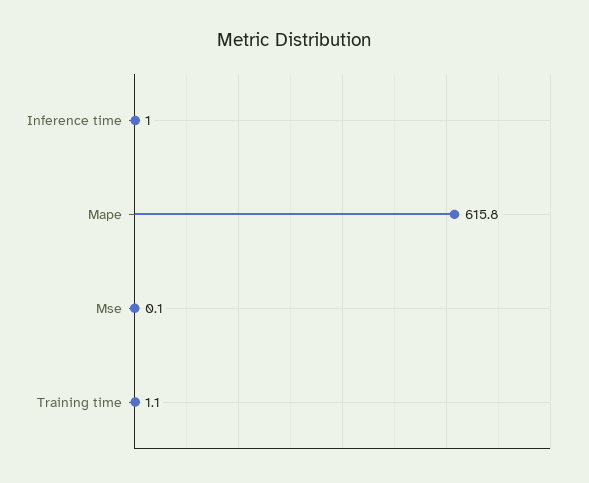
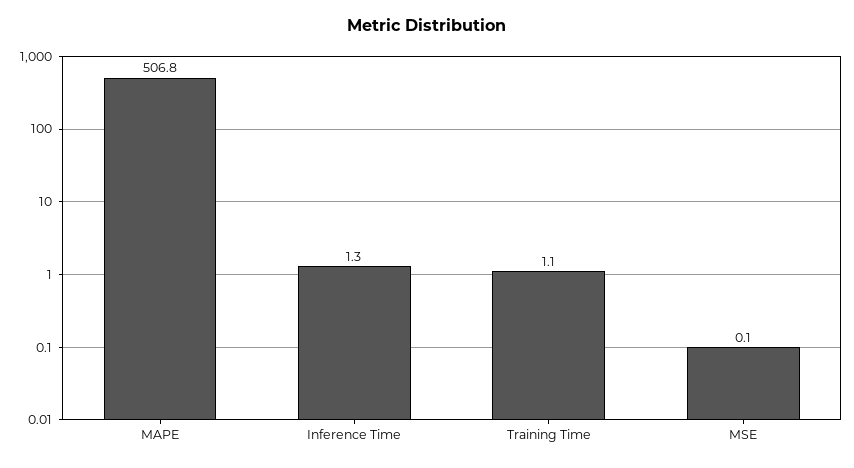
  {
-   "Inference time": 1,
+   "Inference time": 1.3,
-   "Mape": 615.8,
+   "Mape": 506.8,
    "Mse": 0.1,
    "Training time": 1.1
  }

